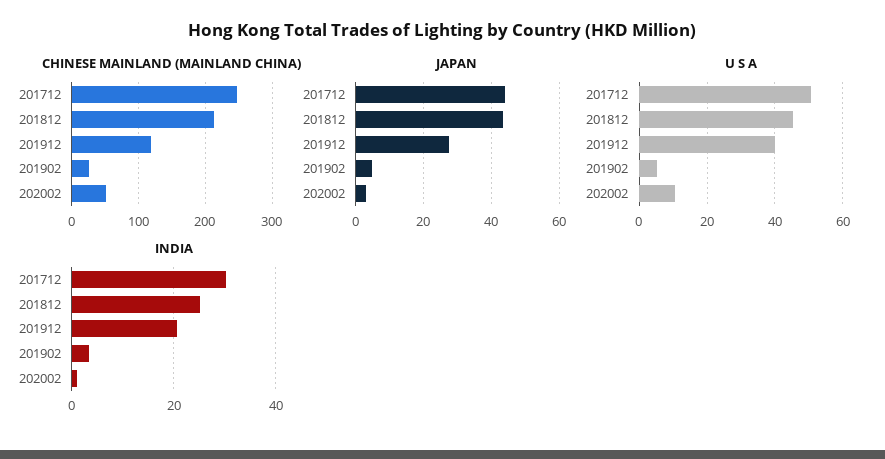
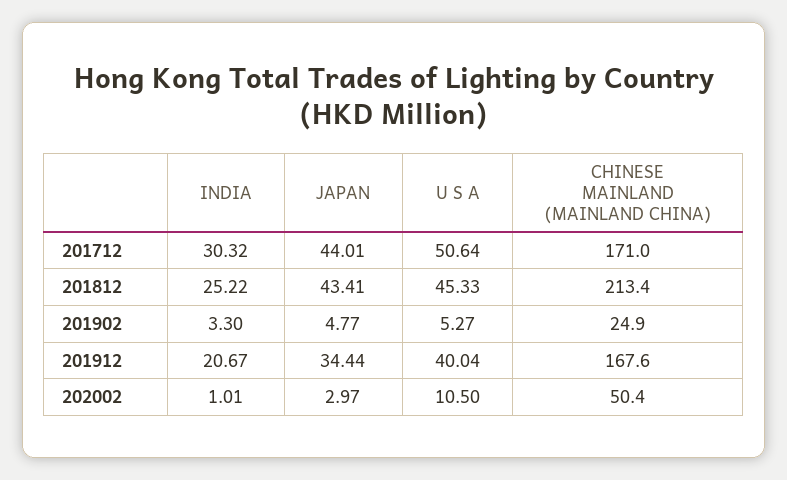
  {
    "CHINESE MAINLAND (MAINLAND CHINA)": {
-     "201712": 250,
+     "201712": 171,
      "201812": 213.4,
-     "201912": 120,
+     "201912": 167.6,
      "201902": 24.9,
      "202002": 50.4
    },
    "JAPAN": {
      "201712": 44.01,
      "201812": 43.41,
-     "201912": 28,
+     "201912": 34.44,
      "201902": 4.77,
      "202002": 2.97
    },
    "U S A": {
      "201712": 50.64,
      "201812": 45.33,
      "201912": 40.04,
      "201902": 5.27,
      "202002": 10.5
    },
    "INDIA": {
      "201712": 30.32,
      "201812": 25.22,
      "201912": 20.67,
      "201902": 3.3,
      "202002": 1.01
    }
  }

